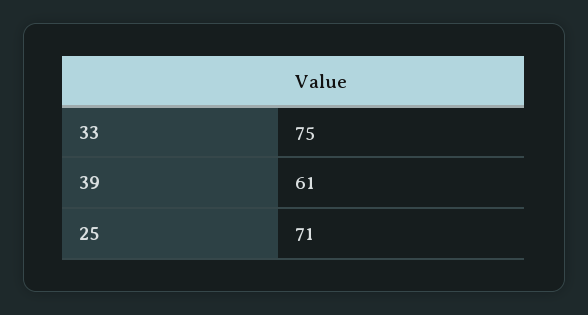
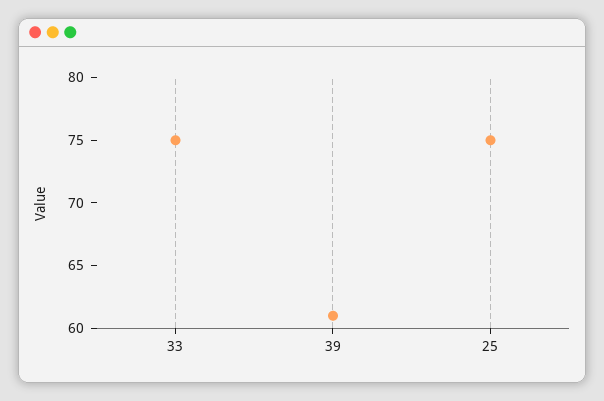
  {
    "33": 75,
    "39": 61,
-   "25": 71
+   "25": 75
  }

